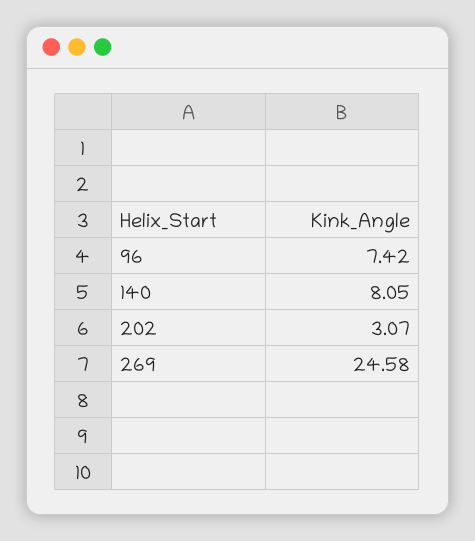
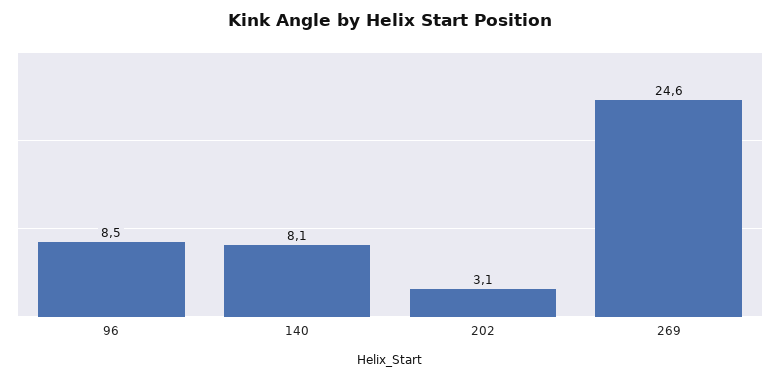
  {
-   "96": 7.42,
+   "96": 8.5,
    "140": 8.05,
    "202": 3.07,
    "269": 24.58
  }

